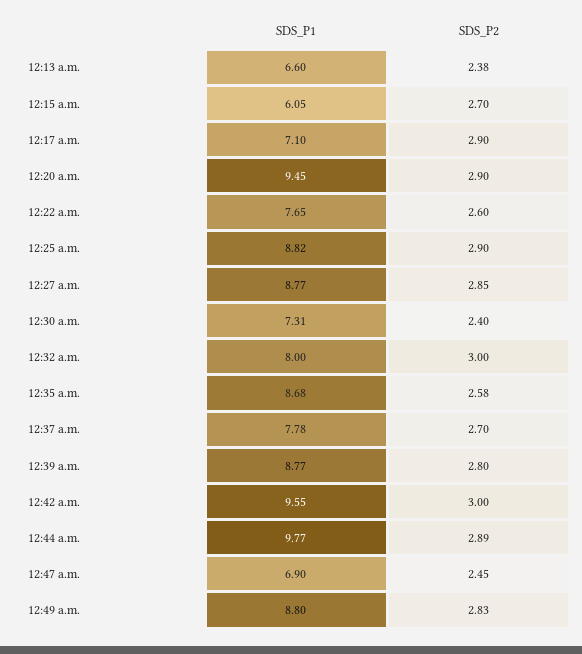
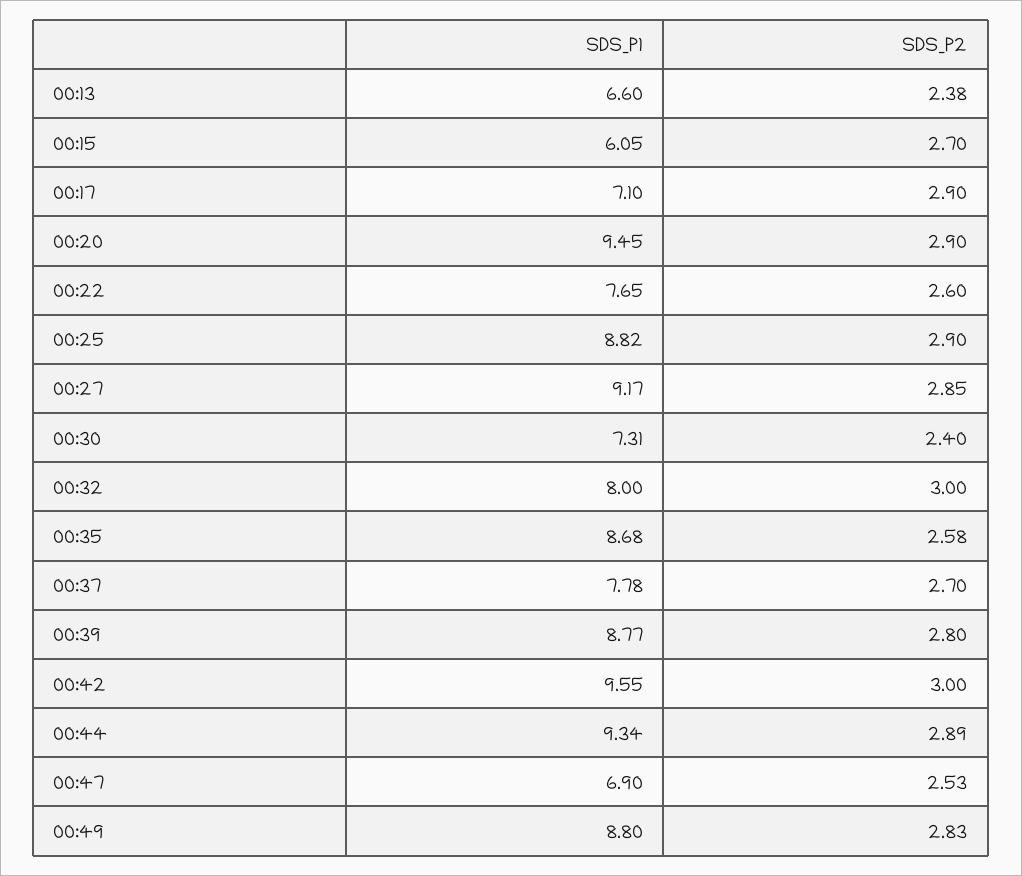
  {
    "SDS_P1": {
      "12:13 a.m.": 6.6,
      "12:15 a.m.": 6.05,
      "12:17 a.m.": 7.1,
      "12:20 a.m.": 9.45,
      "12:22 a.m.": 7.65,
      "12:25 a.m.": 8.82,
-     "12:27 a.m.": 8.77,
+     "12:27 a.m.": 9.17,
      "12:30 a.m.": 7.31,
      "12:32 a.m.": 8,
      "12:35 a.m.": 8.68,
      "12:37 a.m.": 7.78,
      "12:39 a.m.": 8.77,
      "12:42 a.m.": 9.55,
-     "12:44 a.m.": 9.77,
+     "12:44 a.m.": 9.34,
      "12:47 a.m.": 6.9,
      "12:49 a.m.": 8.8
    },
    "SDS_P2": {
      "12:13 a.m.": 2.38,
      "12:15 a.m.": 2.7,
      "12:17 a.m.": 2.9,
      "12:20 a.m.": 2.9,
      "12:22 a.m.": 2.6,
      "12:25 a.m.": 2.9,
      "12:27 a.m.": 2.85,
      "12:30 a.m.": 2.4,
      "12:32 a.m.": 3,
      "12:35 a.m.": 2.58,
      "12:37 a.m.": 2.7,
      "12:39 a.m.": 2.8,
      "12:42 a.m.": 3,
      "12:44 a.m.": 2.89,
-     "12:47 a.m.": 2.45,
+     "12:47 a.m.": 2.53,
      "12:49 a.m.": 2.83
    }
  }

